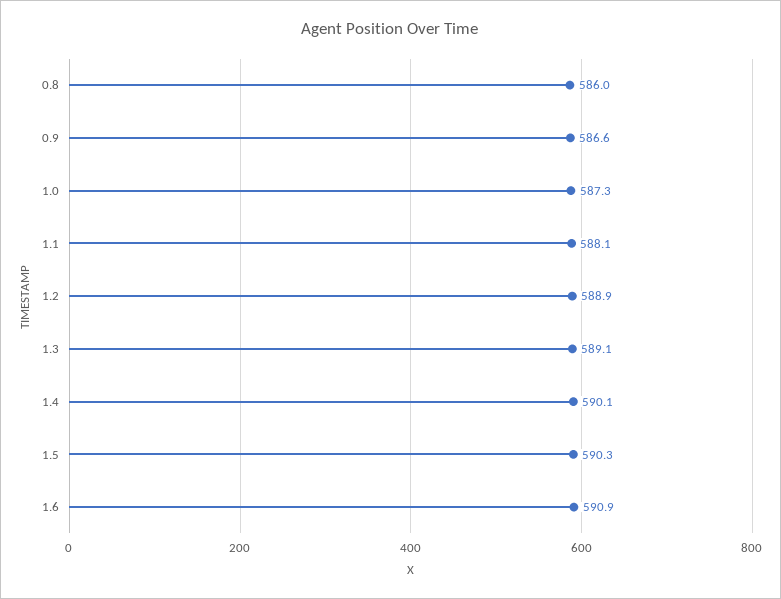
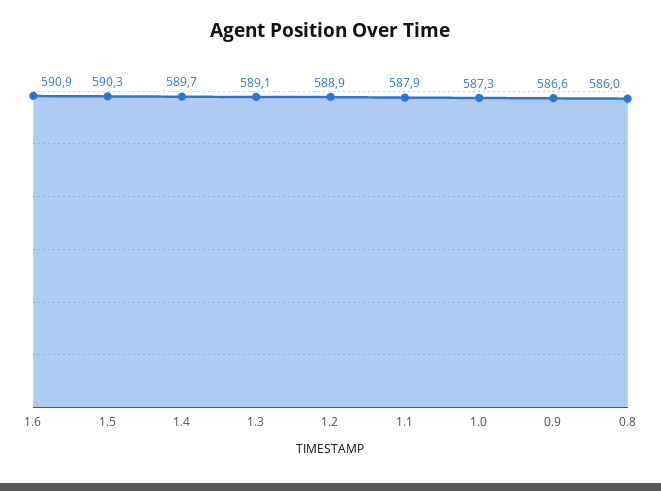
  {
    "0.8": 586,
    "0.9": 586.6,
    "1.0": 587.3,
-   "1.1": 588.1,
+   "1.1": 587.9,
    "1.2": 588.9,
    "1.3": 589.1,
-   "1.4": 590.1,
+   "1.4": 589.7,
    "1.5": 590.3,
    "1.6": 590.9
  }

